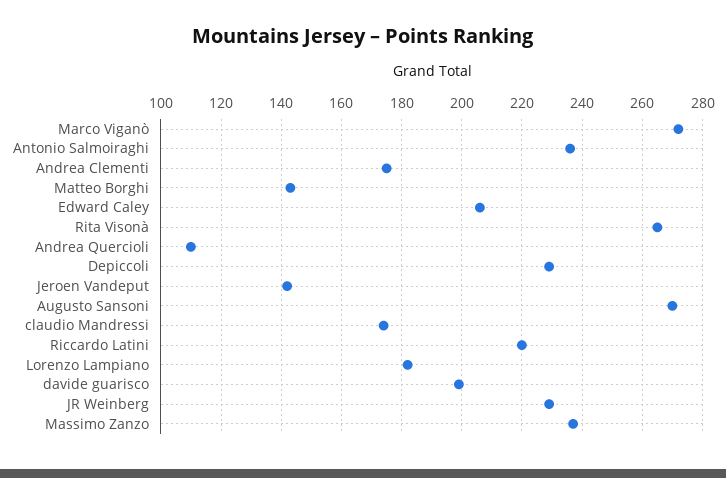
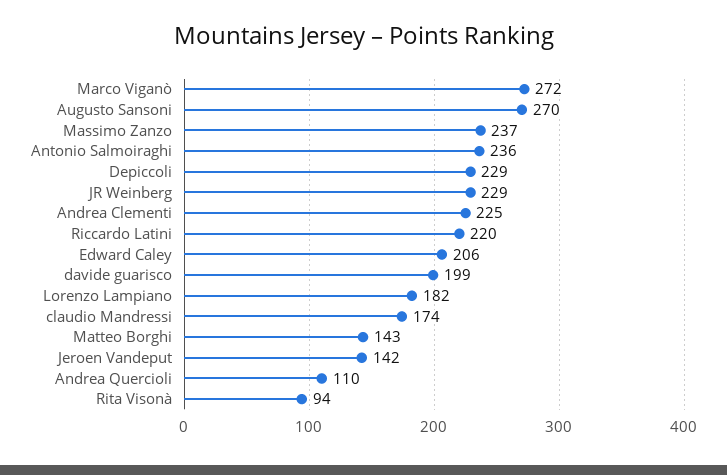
  {
    "Marco Viganò": 272,
    "Antonio Salmoiraghi": 236,
-   "Andrea Clementi": 175,
+   "Andrea Clementi": 225,
    "Matteo Borghi": 143,
    "Edward Caley": 206,
-   "Rita Visonà": 265,
+   "Rita Visonà": 94,
    "Andrea Quercioli": 110,
    "Depiccoli": 229,
    "Jeroen Vandeput": 142,
    "Augusto Sansoni": 270,
    "claudio Mandressi": 174,
    "Riccardo Latini": 220,
    "Lorenzo Lampiano": 182,
    "davide guarisco": 199,
    "JR Weinberg": 229,
    "Massimo Zanzo": 237
  }

